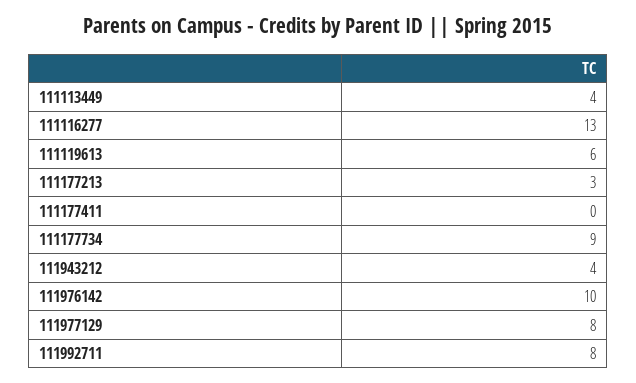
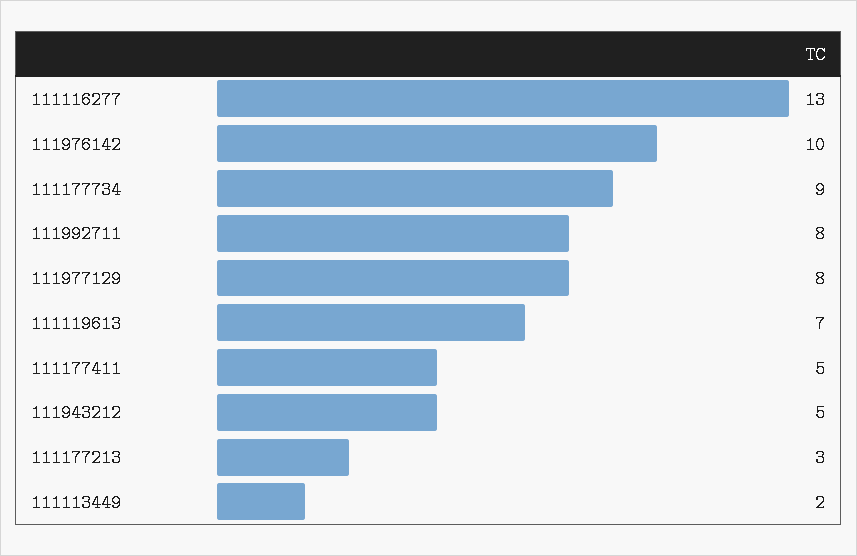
  {
-   "111113449": 4,
+   "111113449": 2,
    "111116277": 13,
-   "111119613": 6,
+   "111119613": 7,
    "111177213": 3,
-   "111177411": 0,
+   "111177411": 5,
    "111177734": 9,
-   "111943212": 4,
+   "111943212": 5,
    "111976142": 10,
    "111977129": 8,
    "111992711": 8
  }

